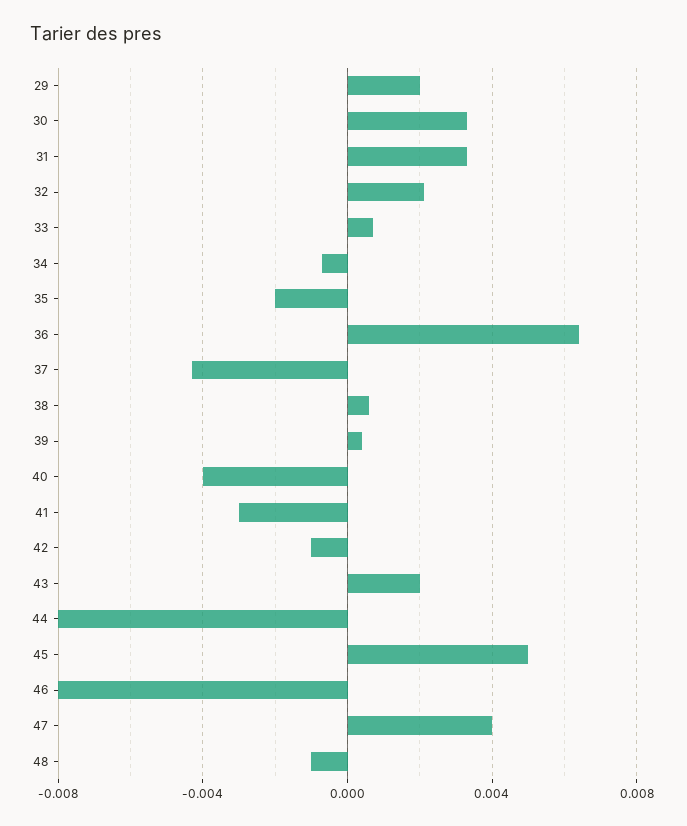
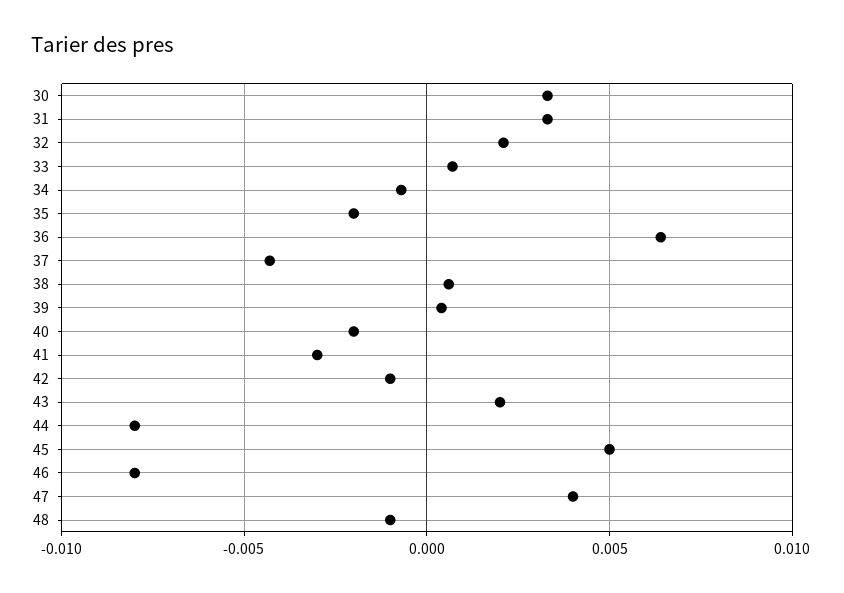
  {
-   "29": 0.002,
    "30": 0.0035,
    "31": 0.0035,
    "32": 0.002,
    "33": 0.0005,
    "34": -0.0005,
    "35": -0.002,
    "36": 0.0065,
    "37": -0.0045,
    "38": 0.0005,
    "39": 0.0005,
-   "40": -0.004,
+   "40": -0.002,
    "41": -0.003,
    "42": -0.001,
    "43": 0.002,
    "44": -0.008,
    "45": 0.005,
    "46": -0.008,
    "47": 0.004,
    "48": -0.001
  }

